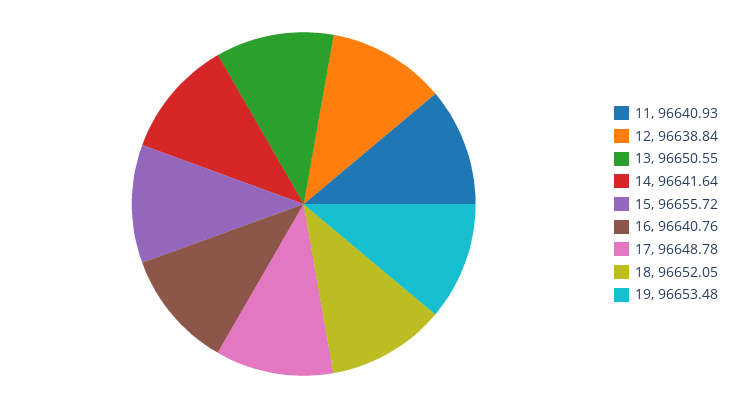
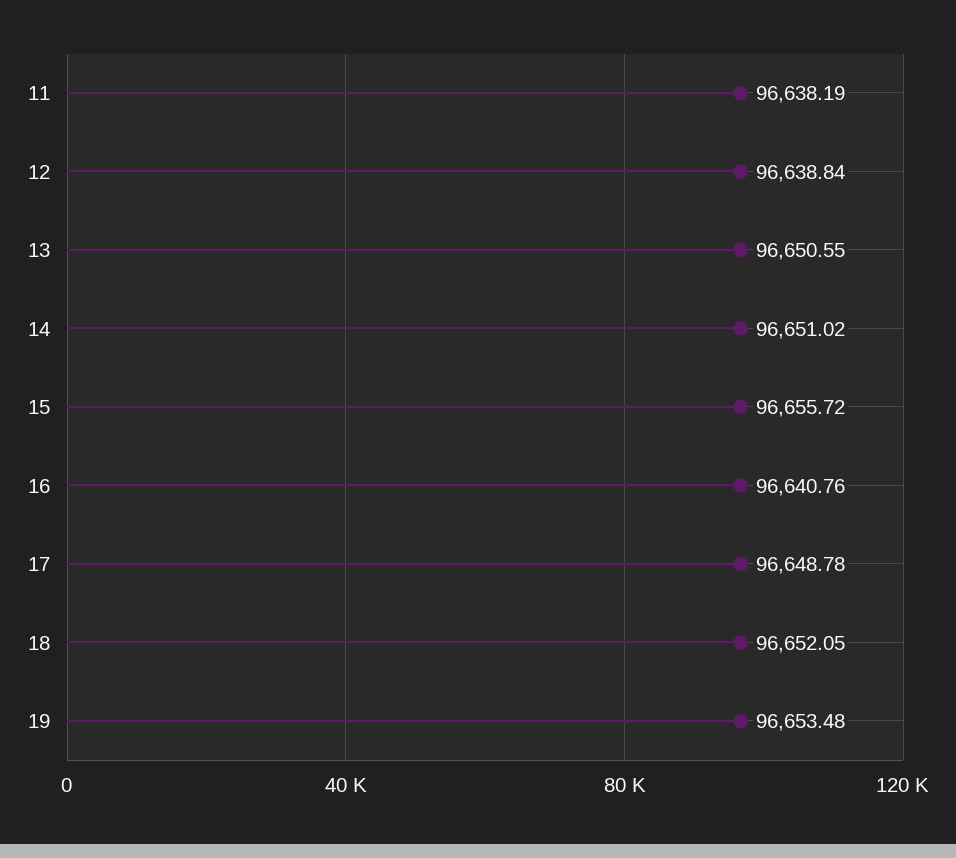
  {
-   "11": 96640.93,
+   "11": 96638.19,
    "12": 96638.84,
    "13": 96650.55,
-   "14": 96641.64,
+   "14": 96651.02,
    "15": 96655.72,
    "16": 96640.76,
    "17": 96648.78,
    "18": 96652.05,
    "19": 96653.48
  }

